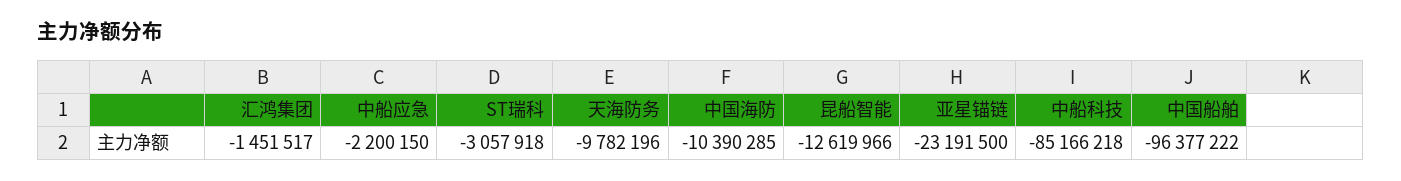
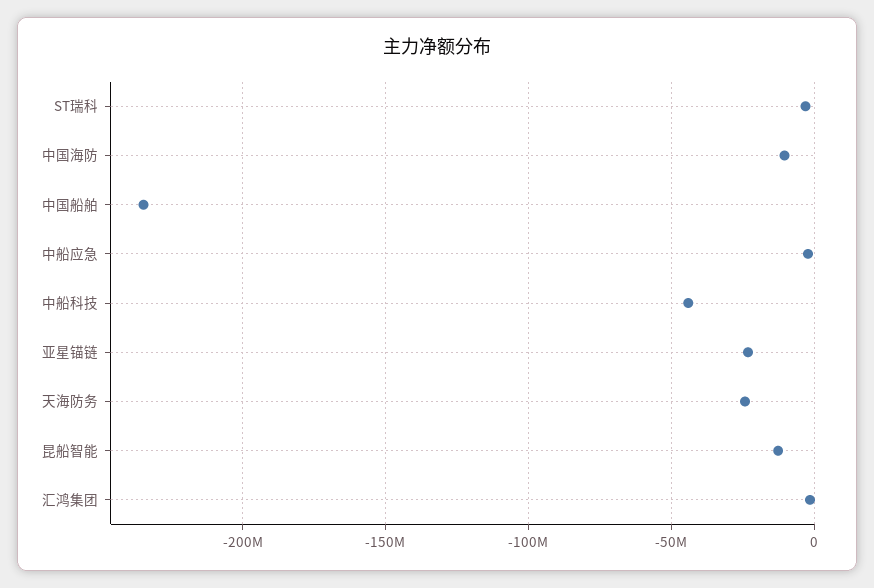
  {
    "汇鸿集团": -1451517,
    "中船应急": -2200150,
    "ST瑞科": -3057918,
-   "天海防务": -9782196,
+   "天海防务": -25000000,
    "中国海防": -10390285,
    "昆船智能": -12619966,
    "亚星锚链": -23191500,
-   "中船科技": -85166218,
+   "中船科技": -45000000,
-   "中国船舶": -96377222
+   "中国船舶": -235000000
  }

